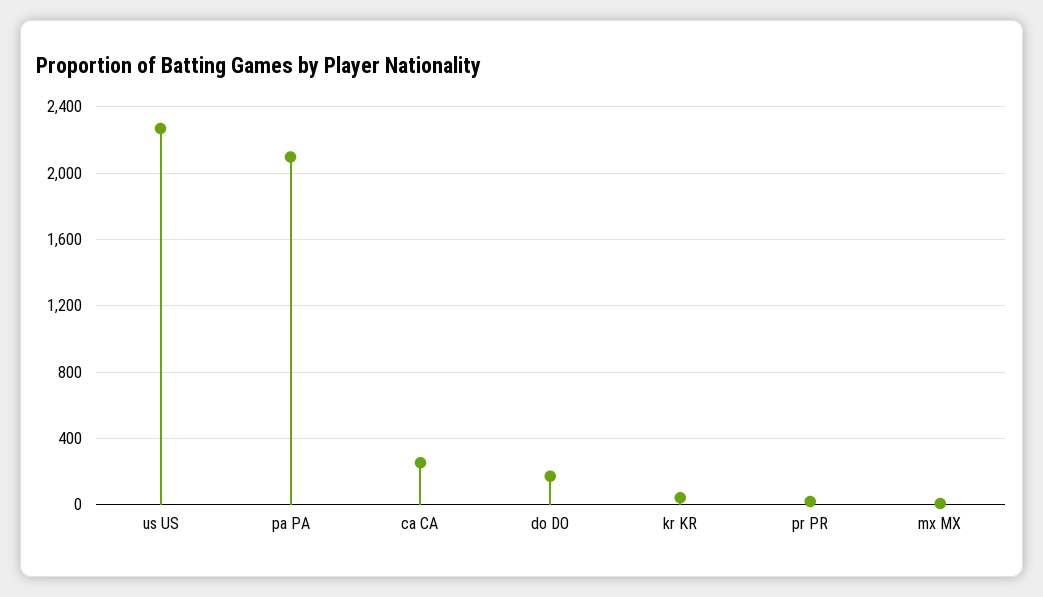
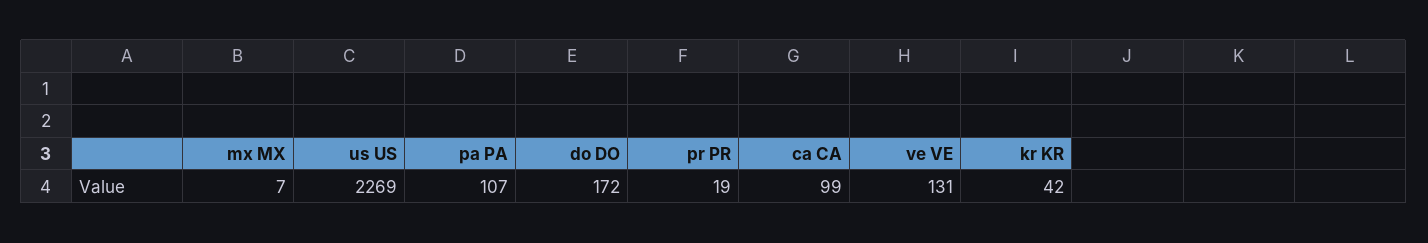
  {
    "us US": 2269,
-   "pa PA": 2100,
+   "pa PA": 107,
-   "ca CA": 250,
+   "ca CA": 99,
    "do DO": 172,
    "kr KR": 42,
    "pr PR": 19,
-   "mx MX": 7
+   "mx MX": 7,
+   "ve VE": 131
  }

